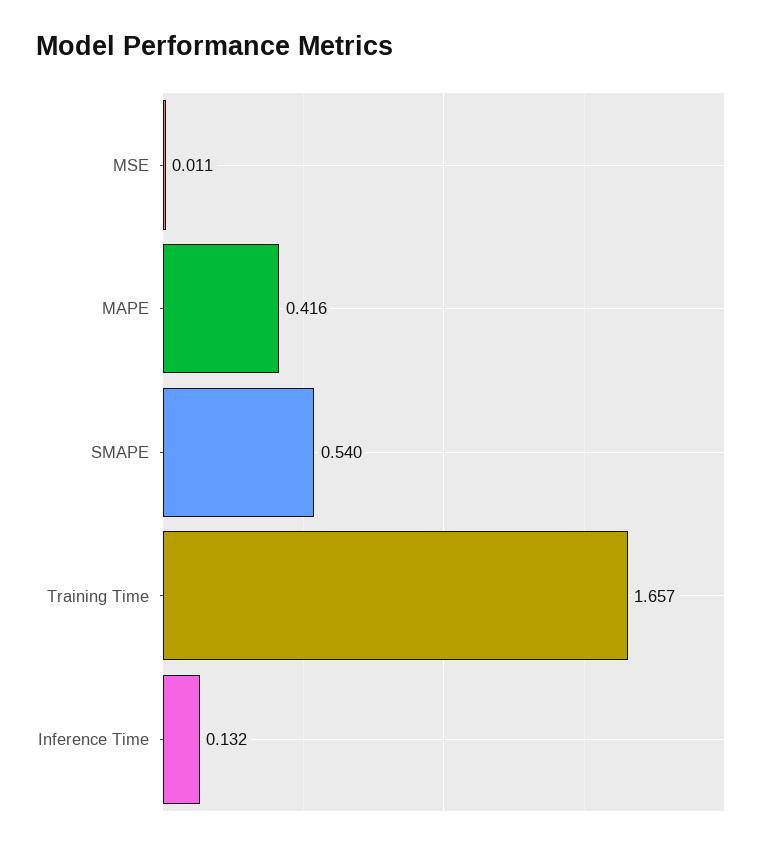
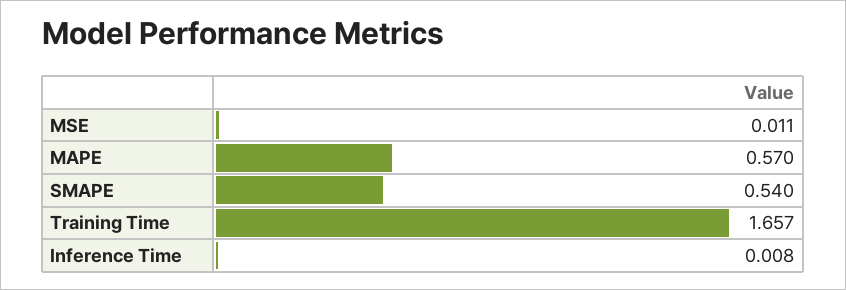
  {
    "MSE": 0.011,
-   "MAPE": 0.416,
+   "MAPE": 0.57,
    "SMAPE": 0.54,
    "Training Time": 1.657,
-   "Inference Time": 0.132
+   "Inference Time": 0.008
  }

